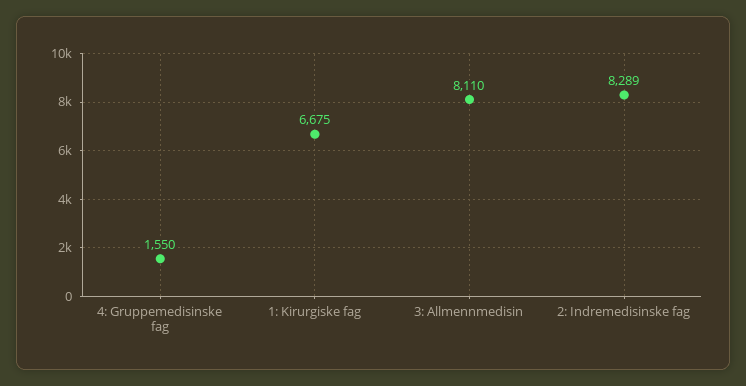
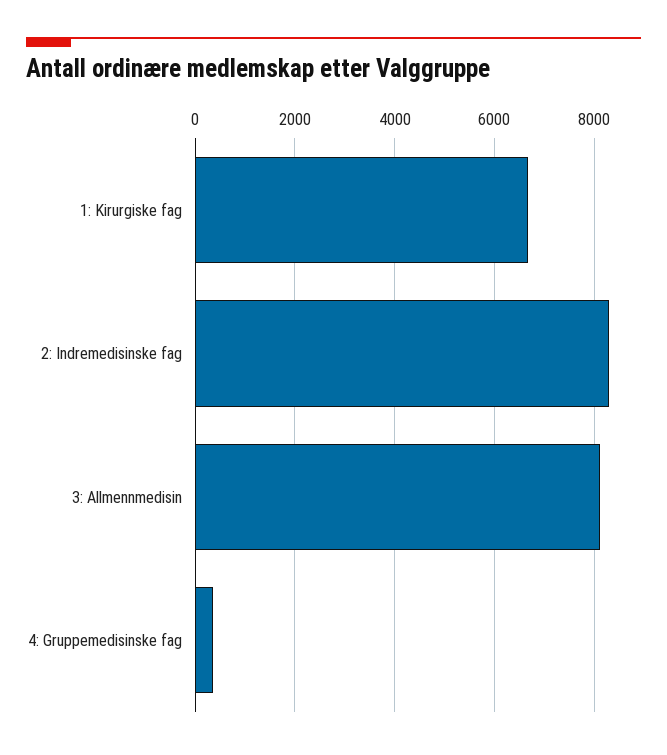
  {
-   "4: Gruppemedisinske fag": 1550,
+   "4: Gruppemedisinske fag": 400,
    "1: Kirurgiske fag": 6675,
    "3: Allmennmedisin": 8110,
    "2: Indremedisinske fag": 8289
  }

